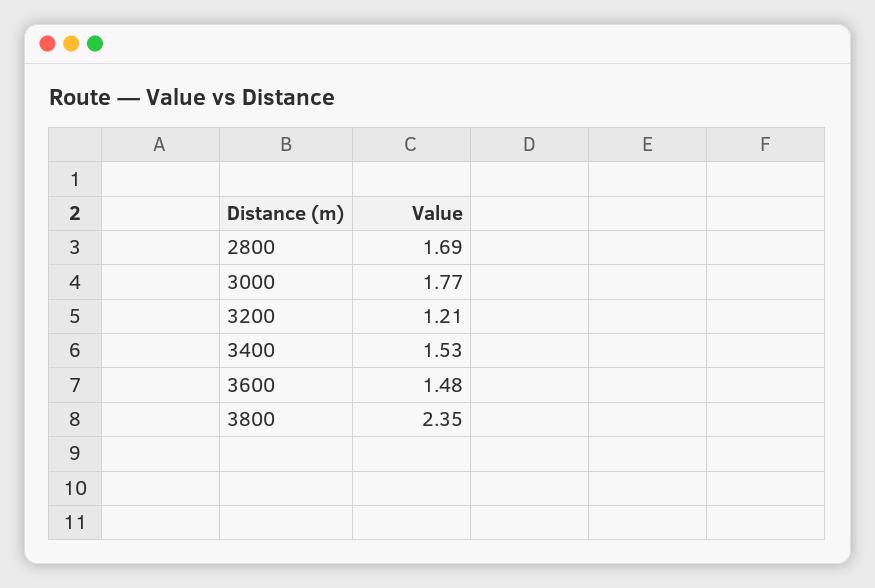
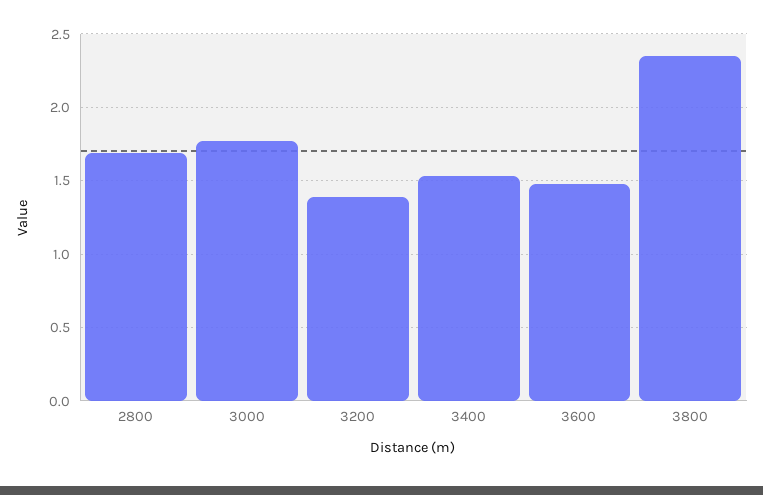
  {
    "2800": 1.69,
    "3000": 1.77,
-   "3200": 1.21,
+   "3200": 1.4,
    "3400": 1.53,
    "3600": 1.48,
    "3800": 2.35
  }

